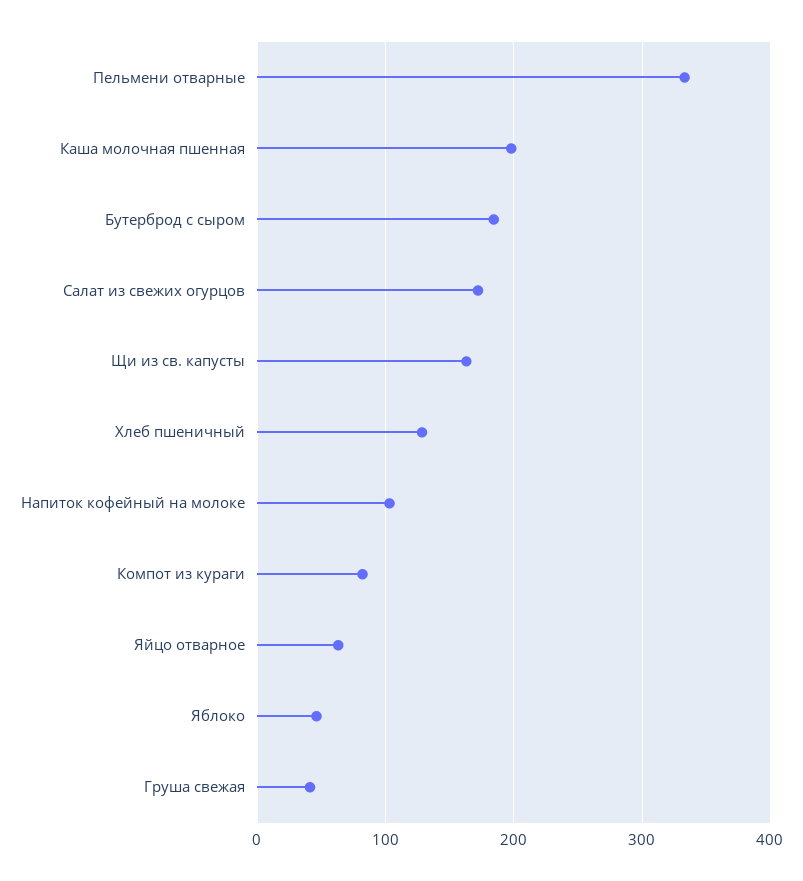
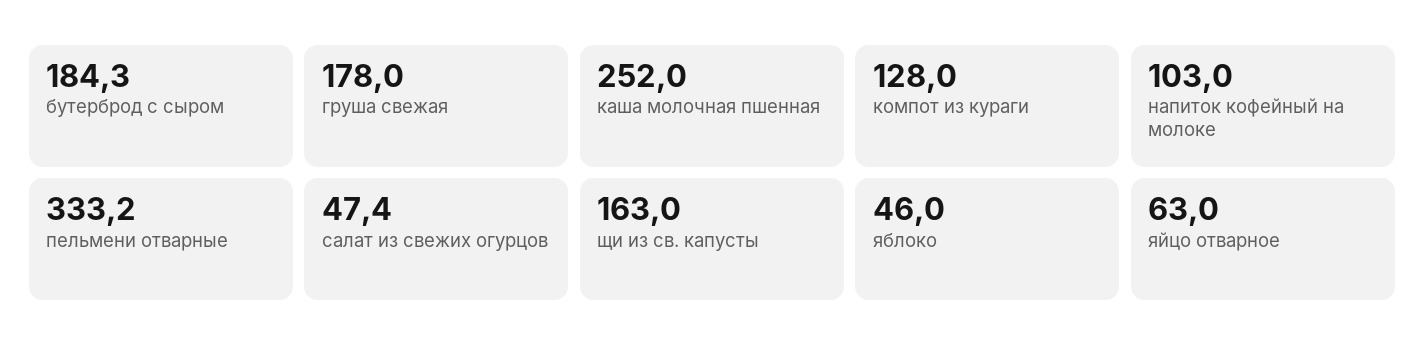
  {
    "Пельмени отварные": 333.2,
-   "Каша молочная пшенная": 200,
+   "Каша молочная пшенная": 252,
    "Бутерброд с сыром": 184.3,
-   "Салат из свежих огурцов": 170,
+   "Салат из свежих огурцов": 47.4,
    "Щи из св. капусты": 163,
-   "Хлеб пшеничный": 130,
    "Напиток кофейный на молоке": 103,
-   "Компот из кураги": 80,
+   "Компот из кураги": 128,
    "Яйцо отварное": 63,
    "Яблоко": 46,
-   "Груша свежая": 40
+   "Груша свежая": 178
  }

